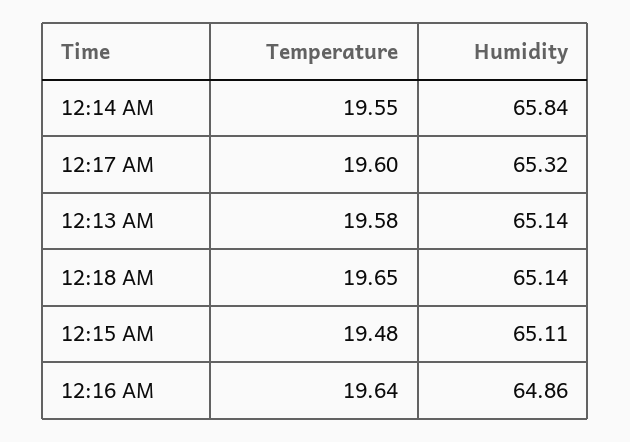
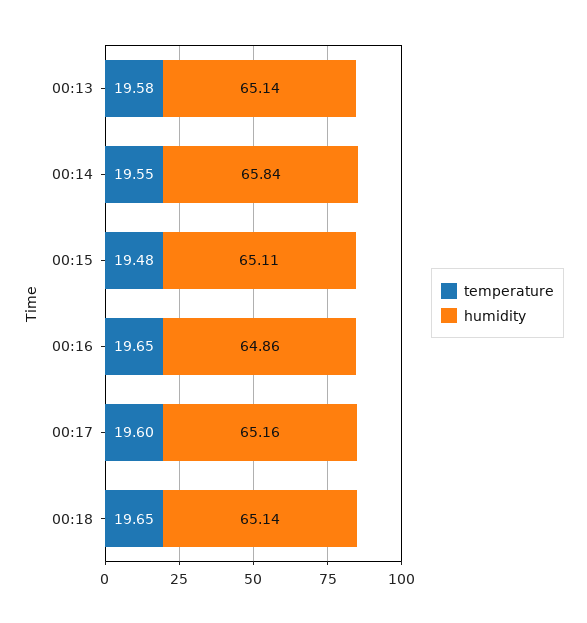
  {
    "Temperature": {
      "12:14 AM": 19.55,
      "12:17 AM": 19.6,
      "12:13 AM": 19.58,
      "12:18 AM": 19.65,
      "12:15 AM": 19.48,
-     "12:16 AM": 19.64
+     "12:16 AM": 19.65
    },
    "Humidity": {
      "12:14 AM": 65.84,
-     "12:17 AM": 65.32,
+     "12:17 AM": 65.16,
      "12:13 AM": 65.14,
      "12:18 AM": 65.14,
      "12:15 AM": 65.11,
      "12:16 AM": 64.86
    }
  }

